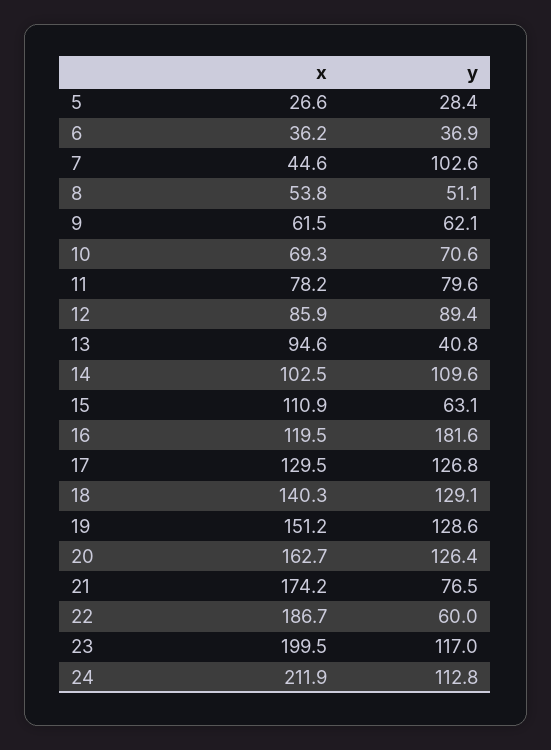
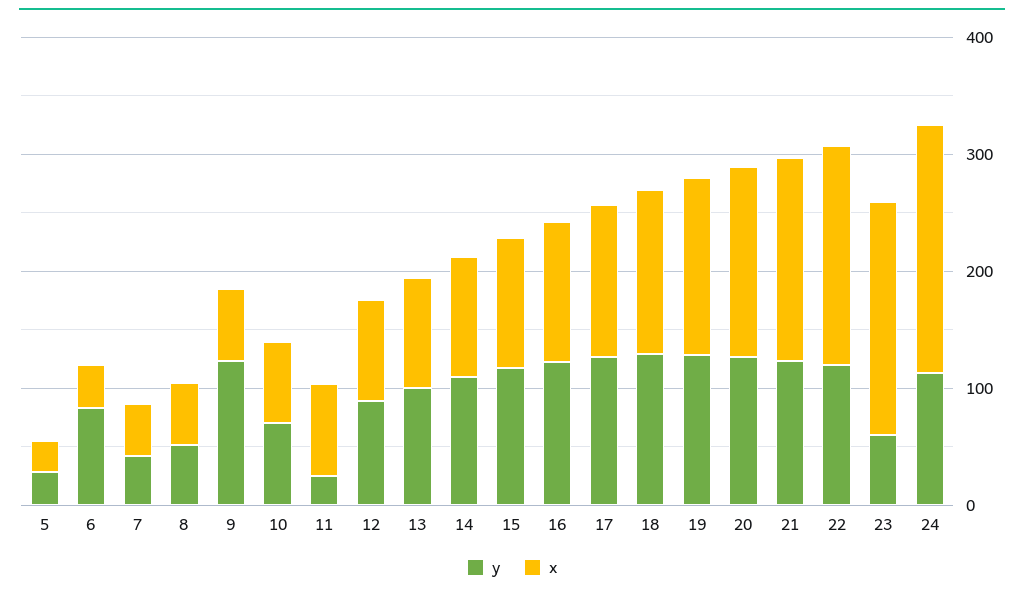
  {
    "x": {
      "5": 26.6,
      "6": 36.2,
      "7": 44.6,
      "8": 53.8,
      "9": 61.5,
      "10": 69.3,
      "11": 78.2,
      "12": 85.9,
      "13": 94.6,
      "14": 102.5,
      "15": 110.9,
      "16": 119.5,
      "17": 129.5,
      "18": 140.3,
      "19": 151.2,
      "20": 162.7,
      "21": 174.2,
      "22": 186.7,
      "23": 199.5,
      "24": 211.9
    },
    "y": {
      "5": 28.4,
-     "6": 36.9,
+     "6": 80,
-     "7": 102.6,
+     "7": 40,
      "8": 51.1,
-     "9": 62.1,
+     "9": 120,
      "10": 70.6,
-     "11": 79.6,
+     "11": 20,
      "12": 89.4,
-     "13": 40.8,
+     "13": 100,
      "14": 109.6,
-     "15": 63.1,
+     "15": 120,
-     "16": 181.6,
+     "16": 120,
      "17": 126.8,
      "18": 129.1,
      "19": 128.6,
      "20": 126.4,
-     "21": 76.5,
+     "21": 120,
-     "22": 60,
+     "22": 120,
-     "23": 117,
+     "23": 60,
      "24": 112.8
    }
  }

